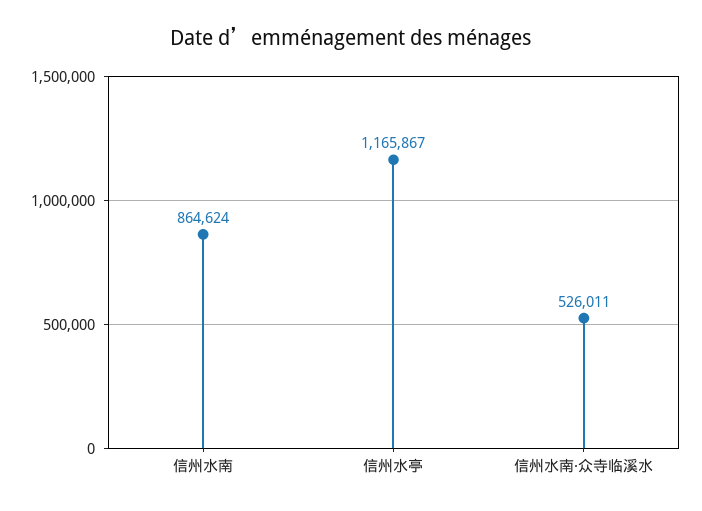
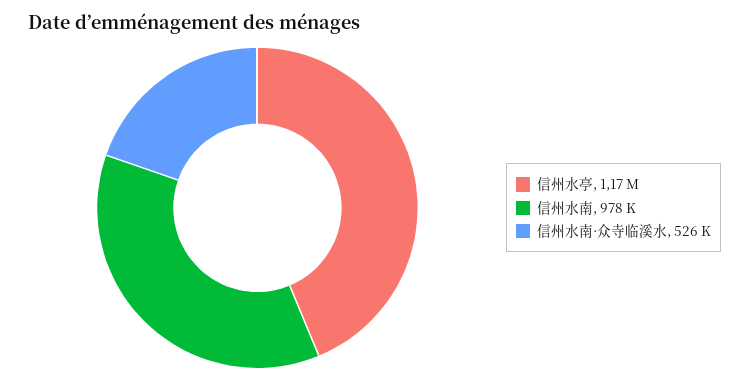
  {
-   "信州水南": 864624,
+   "信州水南": 978000,
    "信州水亭": 1165867,
    "信州水南·众寺临溪水": 526011
  }

